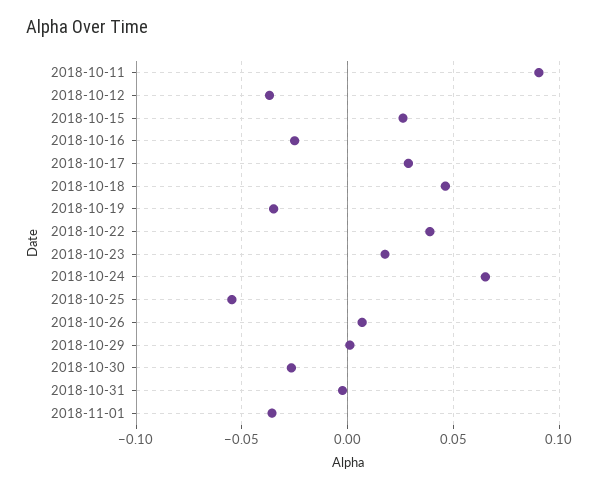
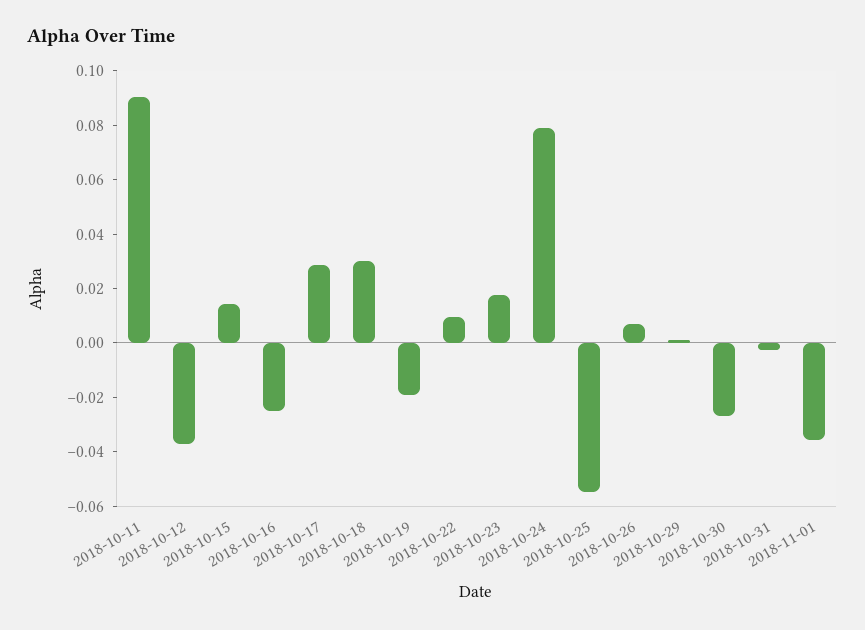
  {
    "2018-10-11": 0.09,
    "2018-10-12": -0.035,
-   "2018-10-15": 0.025,
+   "2018-10-15": 0.015,
    "2018-10-16": -0.025,
    "2018-10-17": 0.03,
-   "2018-10-18": 0.045,
+   "2018-10-18": 0.03,
-   "2018-10-19": -0.035,
+   "2018-10-19": -0.02,
-   "2018-10-22": 0.04,
+   "2018-10-22": 0.01,
    "2018-10-23": 0.02,
-   "2018-10-24": 0.065,
+   "2018-10-24": 0.08,
    "2018-10-25": -0.055,
    "2018-10-26": 0.005,
    "2018-10-29": 0,
    "2018-10-30": -0.025,
    "2018-10-31": -0.005,
    "2018-11-01": -0.035
  }

